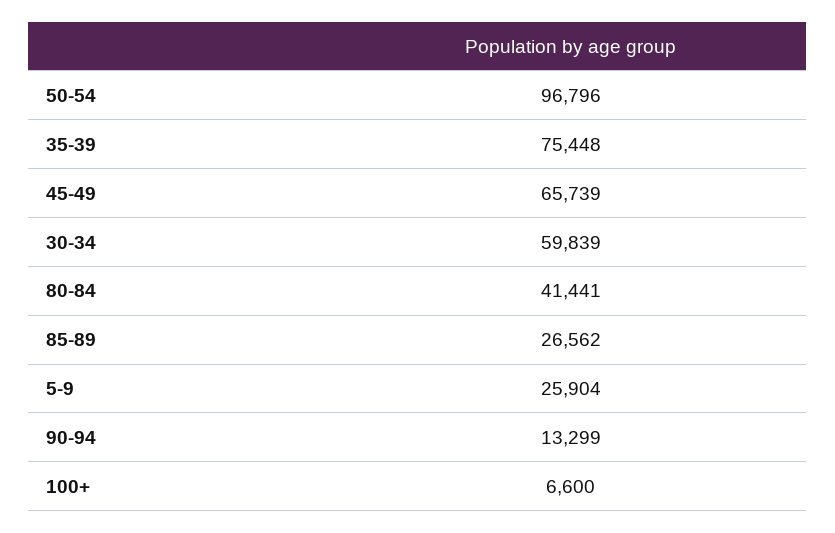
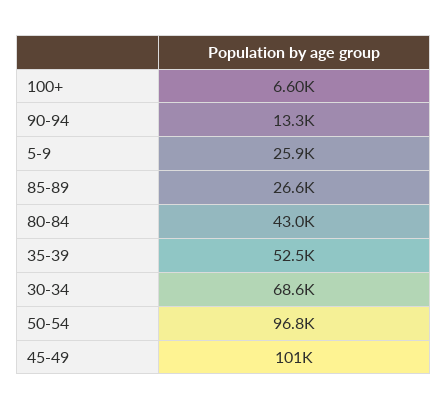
  {
    "50-54": 96796,
-   "35-39": 75448,
+   "35-39": 52500,
-   "45-49": 65739,
+   "45-49": 101000,
-   "30-34": 59839,
+   "30-34": 68600,
-   "80-84": 41441,
+   "80-84": 43000,
    "85-89": 26562,
    "5-9": 25904,
    "90-94": 13299,
    "100+": 6600
  }

